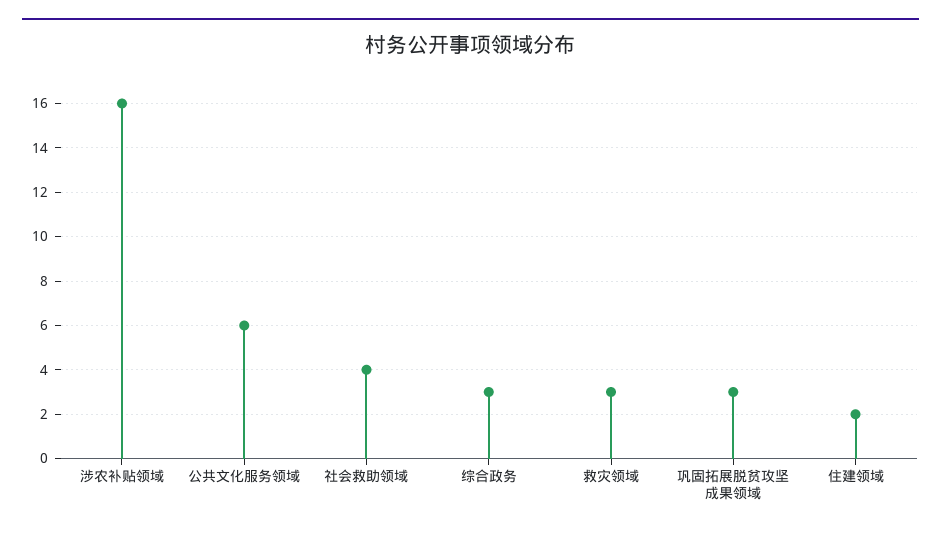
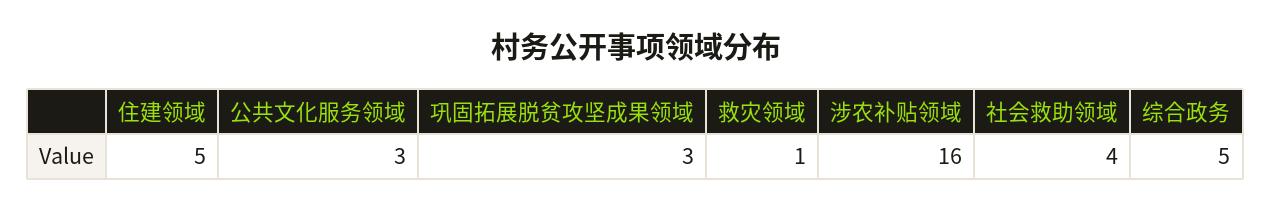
  {
    "涉农补贴领域": 16,
-   "公共文化服务领域": 6,
+   "公共文化服务领域": 3,
    "社会救助领域": 4,
-   "综合政务": 3,
+   "综合政务": 5,
-   "救灾领域": 3,
+   "救灾领域": 1,
    "巩固拓展脱贫攻坚成果领域": 3,
-   "住建领域": 2
+   "住建领域": 5
  }

